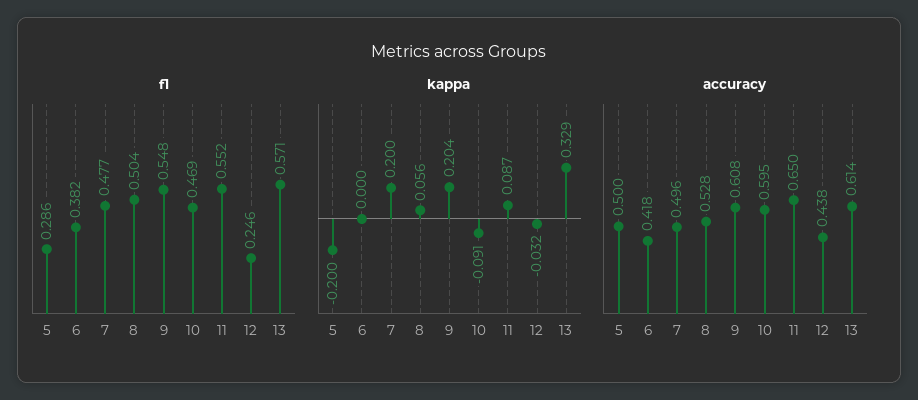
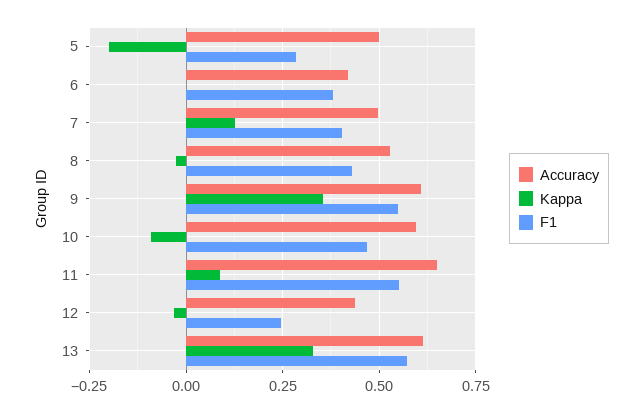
  {
    "f1": {
      "5": 0.286,
      "6": 0.382,
-     "7": 0.477,
+     "7": 0.4,
-     "8": 0.504,
+     "8": 0.425,
      "9": 0.548,
      "10": 0.469,
      "11": 0.552,
      "12": 0.246,
      "13": 0.571
    },
    "kappa": {
      "5": -0.2,
      "6": 0,
-     "7": 0.2,
+     "7": 0.125,
-     "8": 0.056,
+     "8": -0.025,
-     "9": 0.204,
+     "9": 0.35,
      "10": -0.091,
      "11": 0.087,
      "12": -0.032,
      "13": 0.329
    },
    "accuracy": {
      "5": 0.5,
      "6": 0.418,
      "7": 0.496,
      "8": 0.528,
      "9": 0.608,
      "10": 0.595,
      "11": 0.65,
      "12": 0.438,
      "13": 0.614
    }
  }

